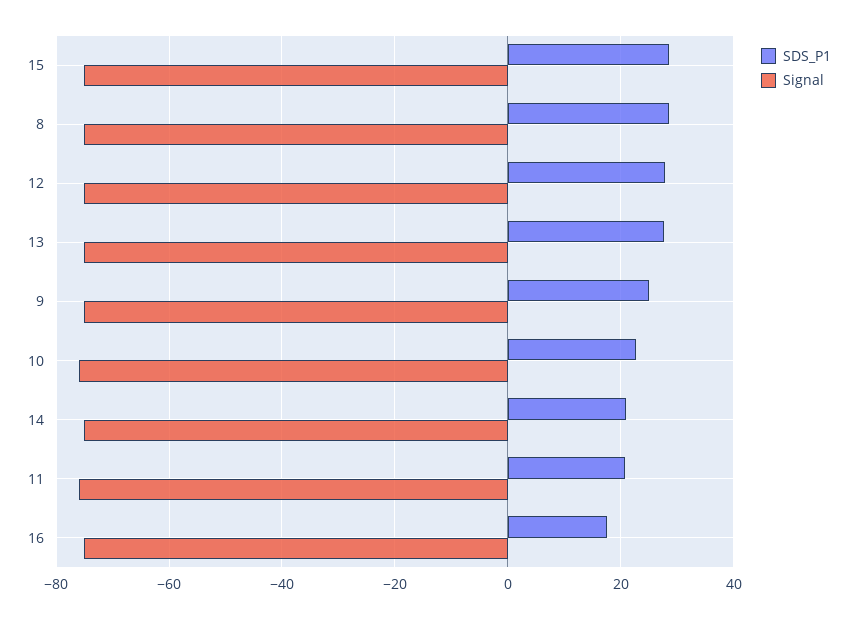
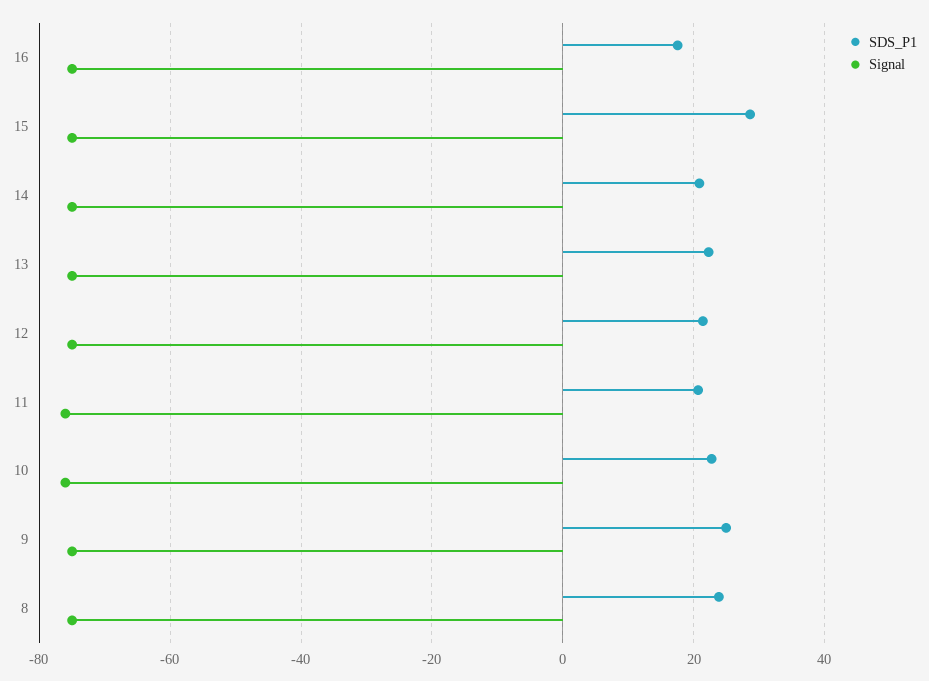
  {
    "SDS_P1": {
      "15": 28,
-     "8": 28,
+     "8": 24,
-     "12": 28,
+     "12": 22,
-     "13": 28,
+     "13": 22,
      "9": 24,
      "10": 22,
      "14": 20,
      "11": 20,
      "16": 18
    },
    "Signal": {
      "15": -76,
      "8": -76,
      "12": -76,
      "13": -76,
      "9": -76,
      "10": -76,
      "14": -76,
      "11": -76,
      "16": -76
    }
  }

